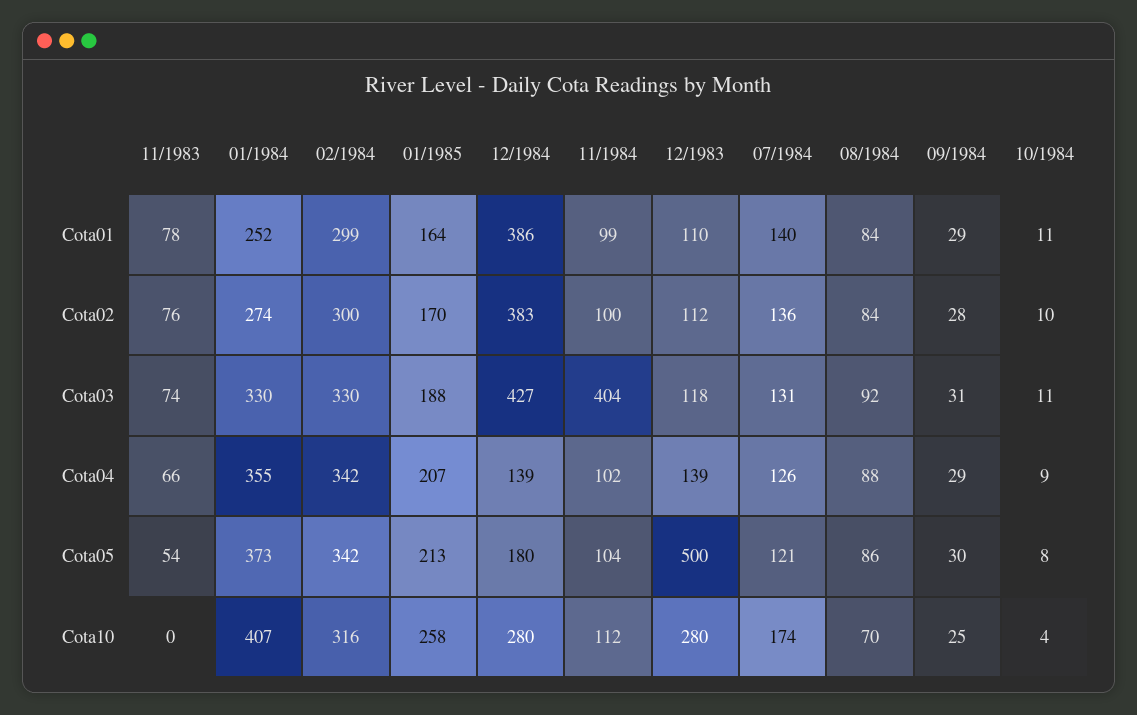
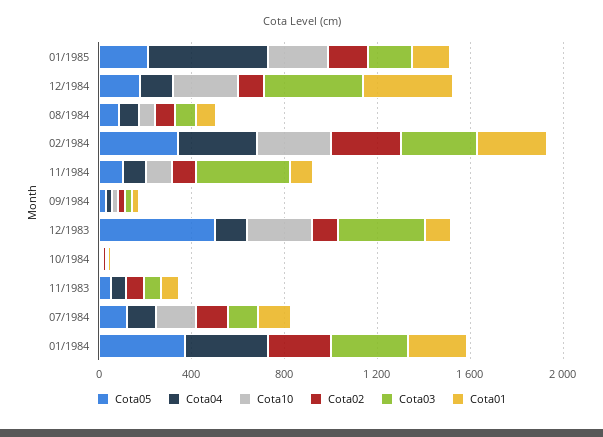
  {
    "Cota01": {
      "11/1983": 78,
      "01/1984": 252,
      "02/1984": 299,
      "01/1985": 164,
      "12/1984": 386,
      "11/1984": 99,
      "12/1983": 110,
      "07/1984": 140,
      "08/1984": 84,
      "09/1984": 29,
      "10/1984": 11
    },
    "Cota02": {
      "11/1983": 76,
      "01/1984": 274,
      "02/1984": 300,
      "01/1985": 170,
-     "12/1984": 383,
+     "12/1984": 100,
      "11/1984": 100,
      "12/1983": 112,
      "07/1984": 136,
      "08/1984": 84,
      "09/1984": 28,
      "10/1984": 10
    },
    "Cota03": {
      "11/1983": 74,
      "01/1984": 330,
      "02/1984": 330,
      "01/1985": 188,
      "12/1984": 427,
      "11/1984": 404,
-     "12/1983": 118,
+     "12/1983": 400,
      "07/1984": 131,
      "08/1984": 92,
      "09/1984": 31,
      "10/1984": 11
    },
    "Cota04": {
      "11/1983": 66,
      "01/1984": 355,
      "02/1984": 342,
-     "01/1985": 207,
+     "01/1985": 500,
      "12/1984": 139,
      "11/1984": 102,
      "12/1983": 139,
      "07/1984": 126,
      "08/1984": 88,
      "09/1984": 29,
      "10/1984": 9
    },
    "Cota05": {
      "11/1983": 54,
      "01/1984": 373,
      "02/1984": 342,
      "01/1985": 213,
      "12/1984": 180,
      "11/1984": 104,
      "12/1983": 500,
      "07/1984": 121,
      "08/1984": 86,
      "09/1984": 30,
      "10/1984": 8
    },
    "Cota10": {
      "11/1983": 0,
-     "01/1984": 407,
+     "01/1984": 0,
      "02/1984": 316,
      "01/1985": 258,
      "12/1984": 280,
      "11/1984": 112,
      "12/1983": 280,
      "07/1984": 174,
      "08/1984": 70,
      "09/1984": 25,
      "10/1984": 4
    }
  }

